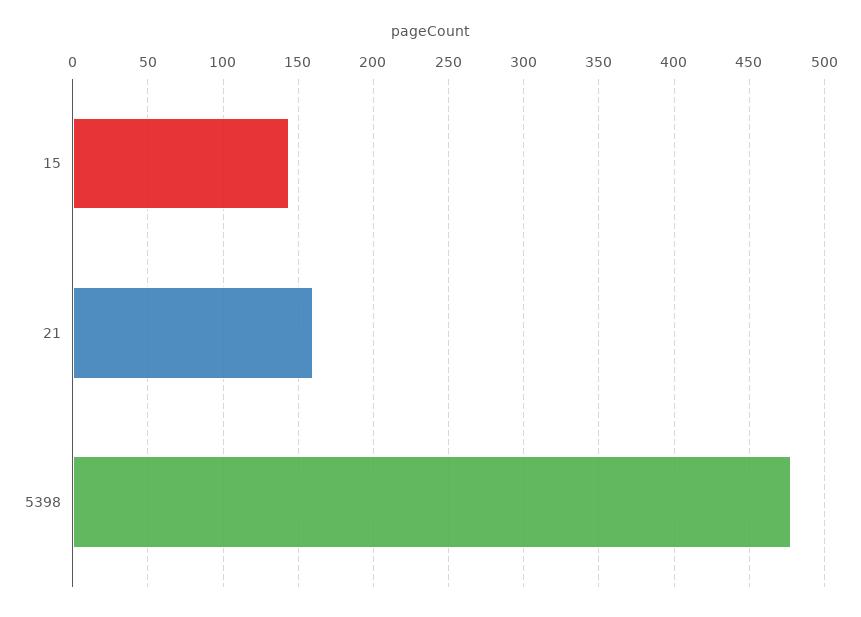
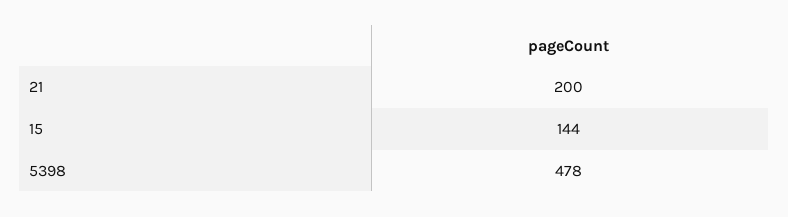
  {
    "15": 144,
-   "21": 160,
+   "21": 200,
    "5398": 478
  }

